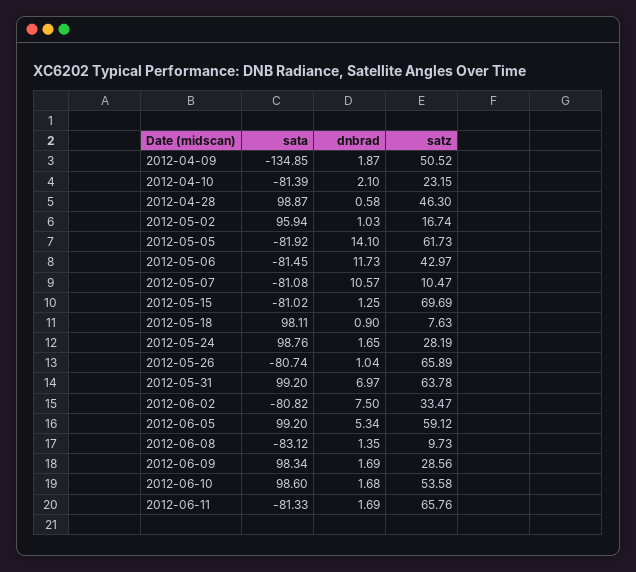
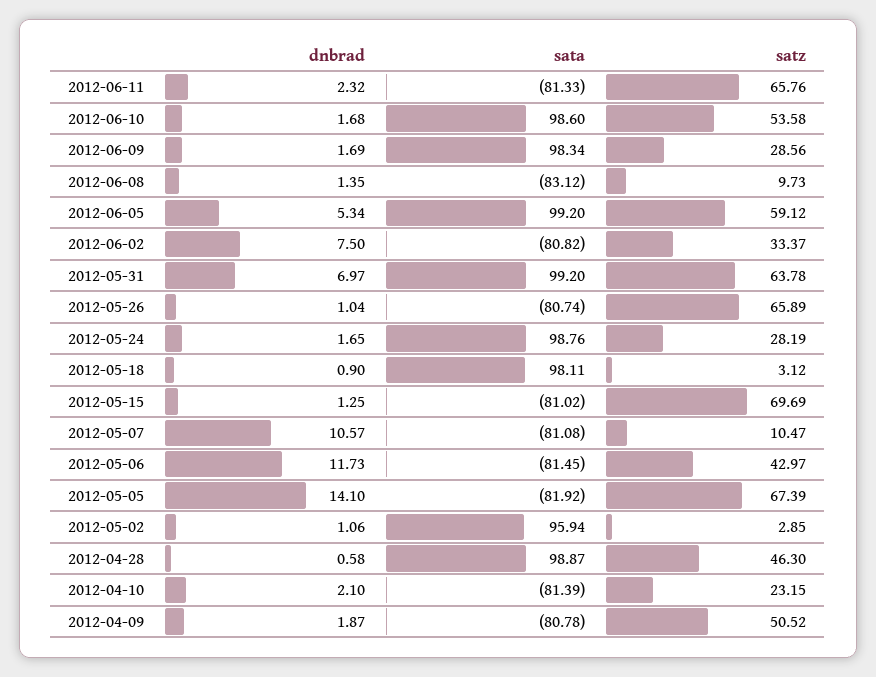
  {
    "sata": {
-     "2012-04-09": -134.85,
+     "2012-04-09": -80.78,
      "2012-04-10": -81.39,
      "2012-04-28": 98.87,
      "2012-05-02": 95.94,
      "2012-05-05": -81.92,
      "2012-05-06": -81.45,
      "2012-05-07": -81.08,
      "2012-05-15": -81.02,
      "2012-05-18": 98.11,
      "2012-05-24": 98.76,
      "2012-05-26": -80.74,
      "2012-05-31": 99.2,
      "2012-06-02": -80.82,
      "2012-06-05": 99.2,
      "2012-06-08": -83.12,
      "2012-06-09": 98.34,
      "2012-06-10": 98.6,
      "2012-06-11": -81.33
    },
    "dnbrad": {
      "2012-04-09": 1.87,
      "2012-04-10": 2.1,
      "2012-04-28": 0.58,
-     "2012-05-02": 1.03,
+     "2012-05-02": 1.06,
      "2012-05-05": 14.1,
      "2012-05-06": 11.73,
      "2012-05-07": 10.57,
      "2012-05-15": 1.25,
      "2012-05-18": 0.9,
      "2012-05-24": 1.65,
      "2012-05-26": 1.04,
      "2012-05-31": 6.97,
      "2012-06-02": 7.5,
      "2012-06-05": 5.34,
      "2012-06-08": 1.35,
      "2012-06-09": 1.69,
      "2012-06-10": 1.68,
-     "2012-06-11": 1.69
+     "2012-06-11": 2.32
    },
    "satz": {
      "2012-04-09": 50.52,
      "2012-04-10": 23.15,
      "2012-04-28": 46.3,
-     "2012-05-02": 16.74,
+     "2012-05-02": 2.85,
-     "2012-05-05": 61.73,
+     "2012-05-05": 67.39,
      "2012-05-06": 42.97,
      "2012-05-07": 10.47,
      "2012-05-15": 69.69,
-     "2012-05-18": 7.63,
+     "2012-05-18": 3.12,
      "2012-05-24": 28.19,
      "2012-05-26": 65.89,
      "2012-05-31": 63.78,
-     "2012-06-02": 33.47,
+     "2012-06-02": 33.37,
      "2012-06-05": 59.12,
      "2012-06-08": 9.73,
      "2012-06-09": 28.56,
      "2012-06-10": 53.58,
      "2012-06-11": 65.76
    }
  }

